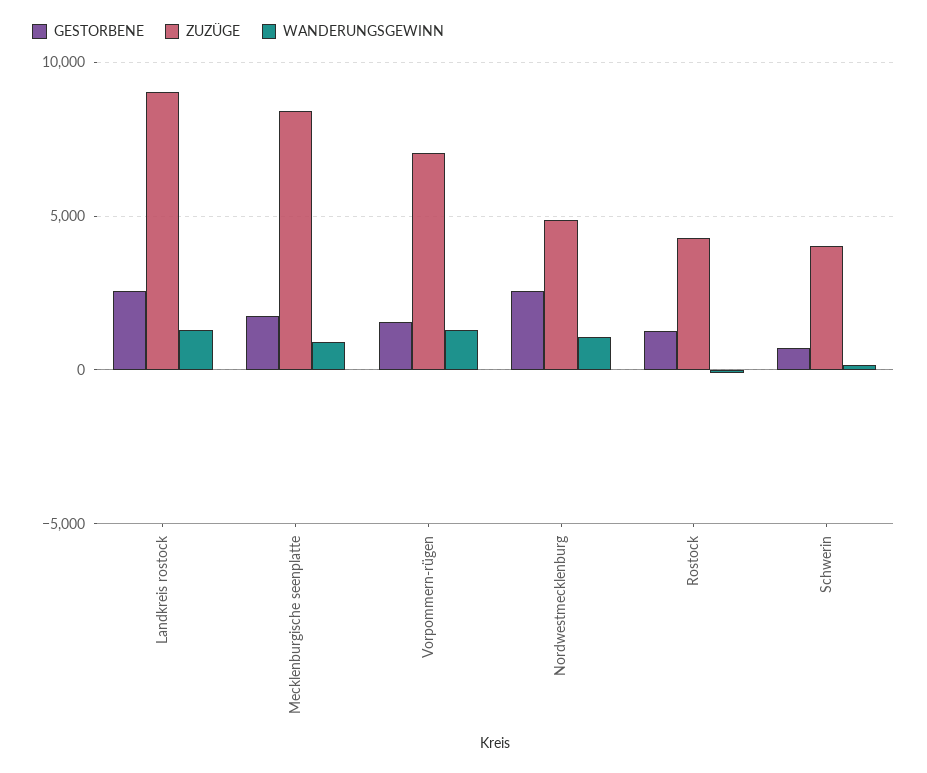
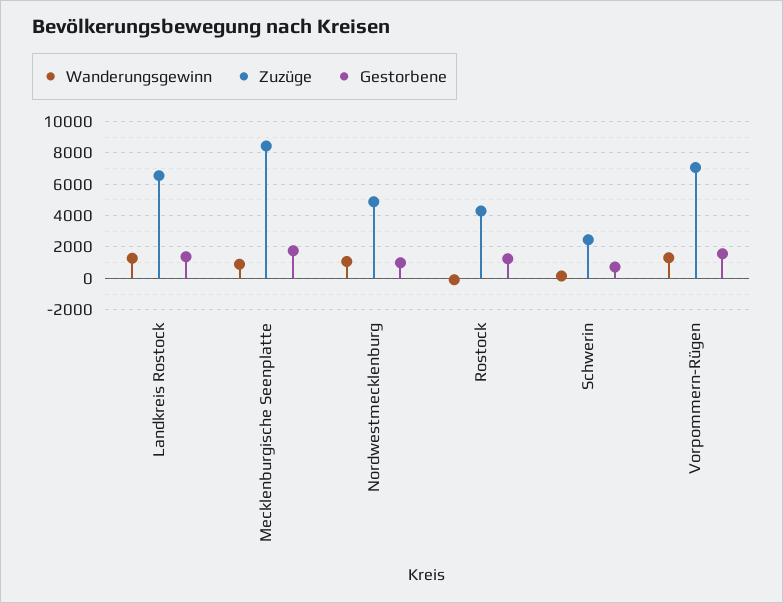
  {
    "GESTORBENE": {
-     "Landkreis rostock": 2500,
+     "Landkreis rostock": 1500,
      "Mecklenburgische seenplatte": 2000,
      "Vorpommern-rügen": 1500,
-     "Nordwestmecklenburg": 2500,
+     "Nordwestmecklenburg": 1000,
      "Rostock": 1500,
      "Schwerin": 500
    },
    "ZUZÜGE": {
-     "Landkreis rostock": 9000,
+     "Landkreis rostock": 6500,
      "Mecklenburgische seenplatte": 8500,
      "Vorpommern-rügen": 7000,
      "Nordwestmecklenburg": 5000,
      "Rostock": 4500,
-     "Schwerin": 4000
+     "Schwerin": 2500
    },
    "WANDERUNGSGEWINN": {
      "Landkreis rostock": 1500,
      "Mecklenburgische seenplatte": 1000,
      "Vorpommern-rügen": 1500,
      "Nordwestmecklenburg": 1000,
      "Rostock": 0,
      "Schwerin": 0
    }
  }

